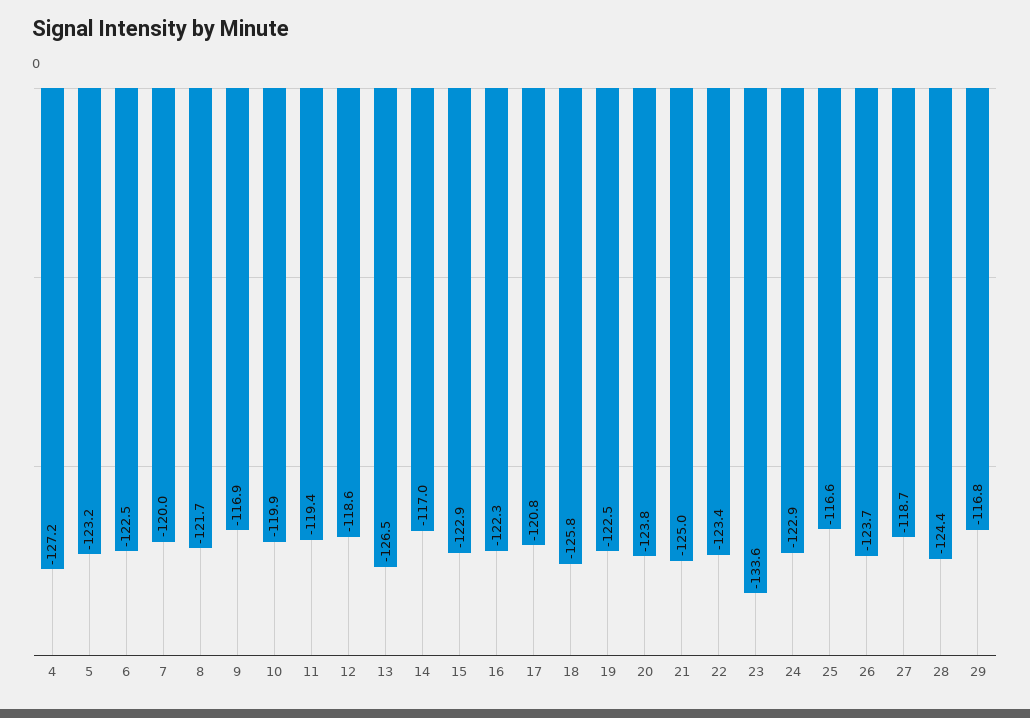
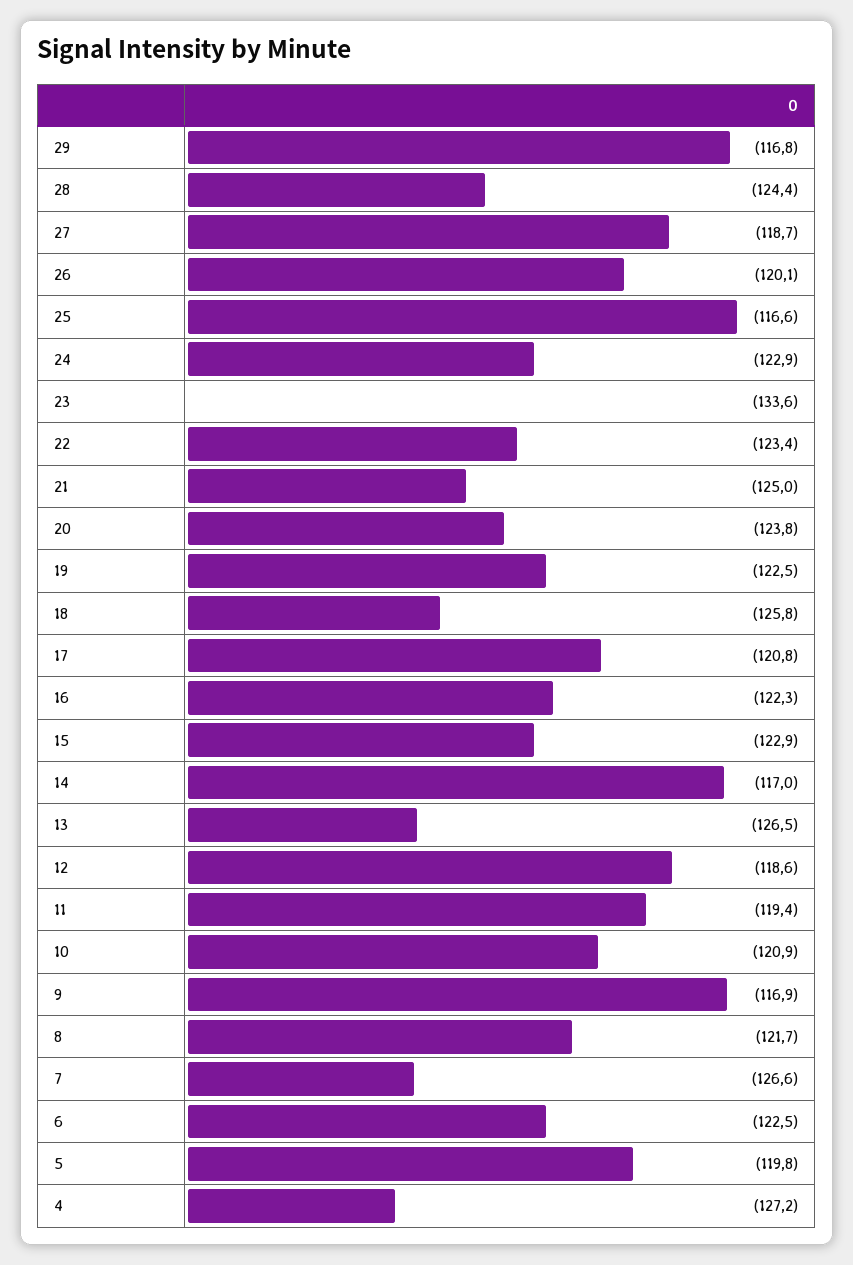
  {
    "4": -127.2,
-   "5": -123.2,
+   "5": -119.8,
    "6": -122.5,
-   "7": -120,
+   "7": -126.6,
    "8": -121.7,
    "9": -116.9,
-   "10": -119.9,
+   "10": -120.9,
    "11": -119.4,
    "12": -118.6,
    "13": -126.5,
    "14": -117,
    "15": -122.9,
    "16": -122.3,
    "17": -120.8,
    "18": -125.8,
    "19": -122.5,
    "20": -123.8,
    "21": -125,
    "22": -123.4,
    "23": -133.6,
    "24": -122.9,
    "25": -116.6,
-   "26": -123.7,
+   "26": -120.1,
    "27": -118.7,
    "28": -124.4,
    "29": -116.8
  }

